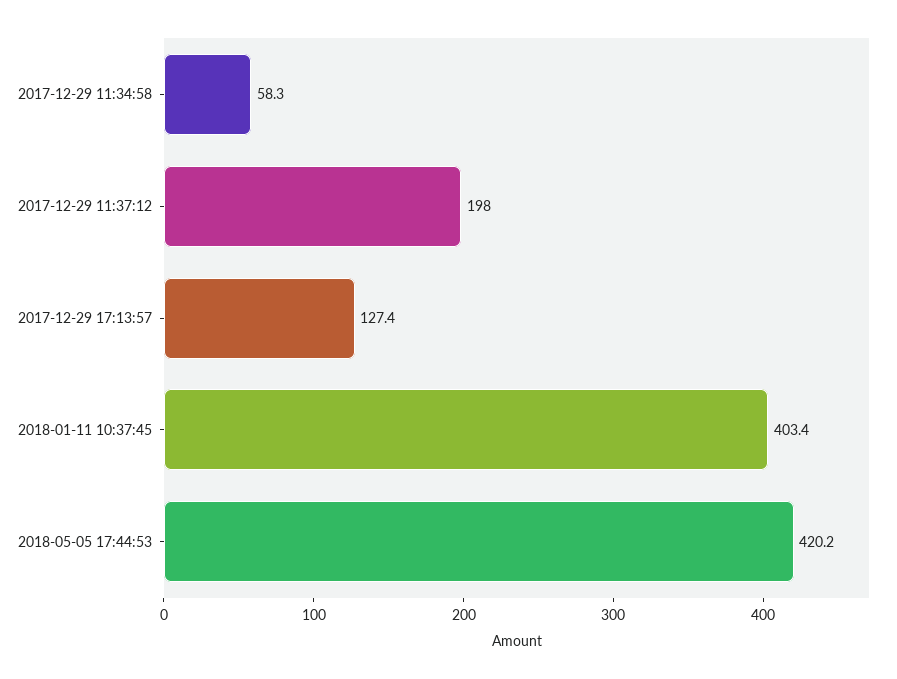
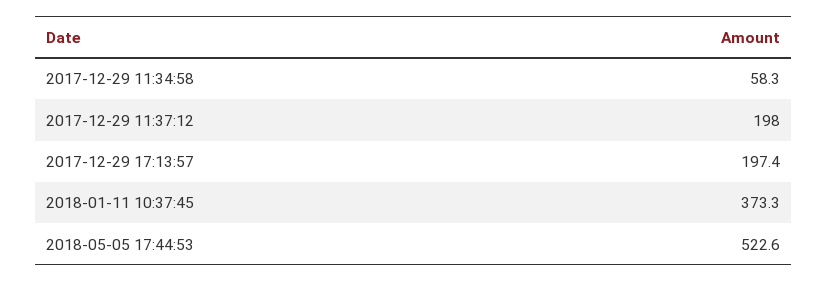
  {
    "2017-12-29 11:34:58": 58.3,
    "2017-12-29 11:37:12": 198,
-   "2017-12-29 17:13:57": 127.4,
+   "2017-12-29 17:13:57": 197.4,
-   "2018-01-11 10:37:45": 403.4,
+   "2018-01-11 10:37:45": 373.3,
-   "2018-05-05 17:44:53": 420.2
+   "2018-05-05 17:44:53": 522.6
  }

